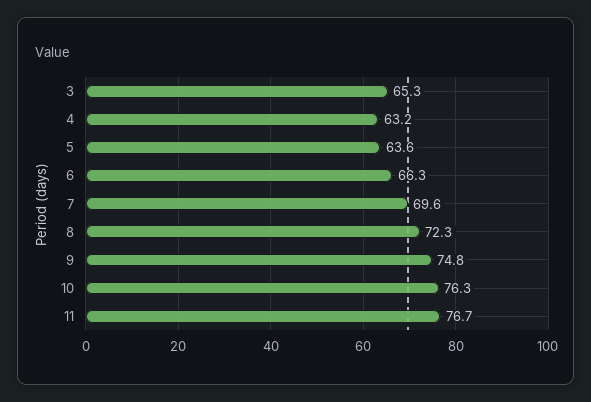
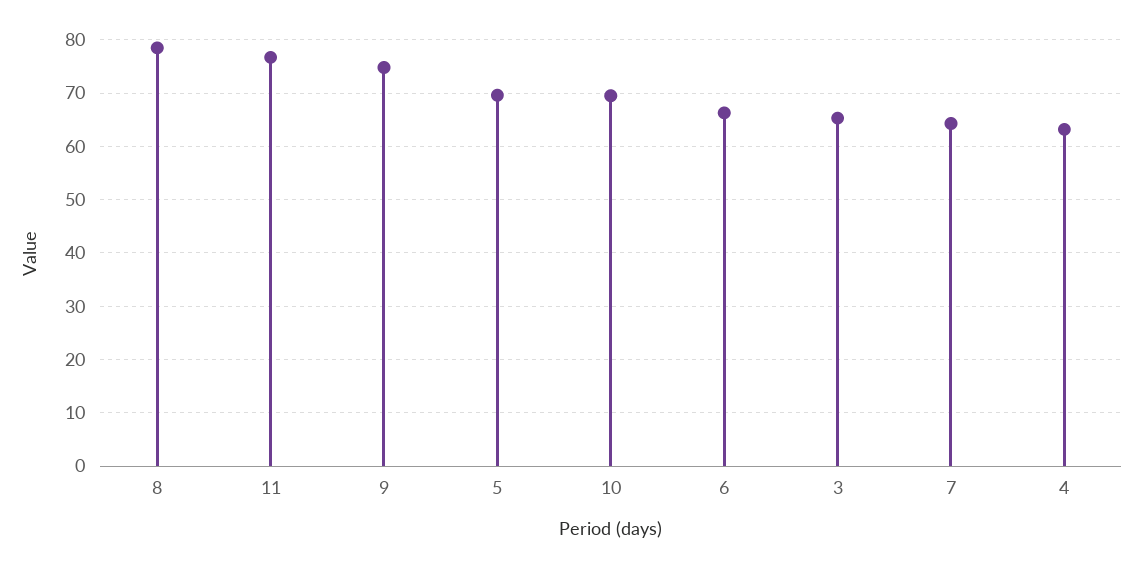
  {
    "3": 65.3,
    "4": 63.2,
-   "5": 63.6,
+   "5": 70,
    "6": 66.3,
-   "7": 69.6,
+   "7": 64,
-   "8": 72.3,
+   "8": 78,
    "9": 74.8,
-   "10": 76.3,
+   "10": 70,
    "11": 76.7
  }

